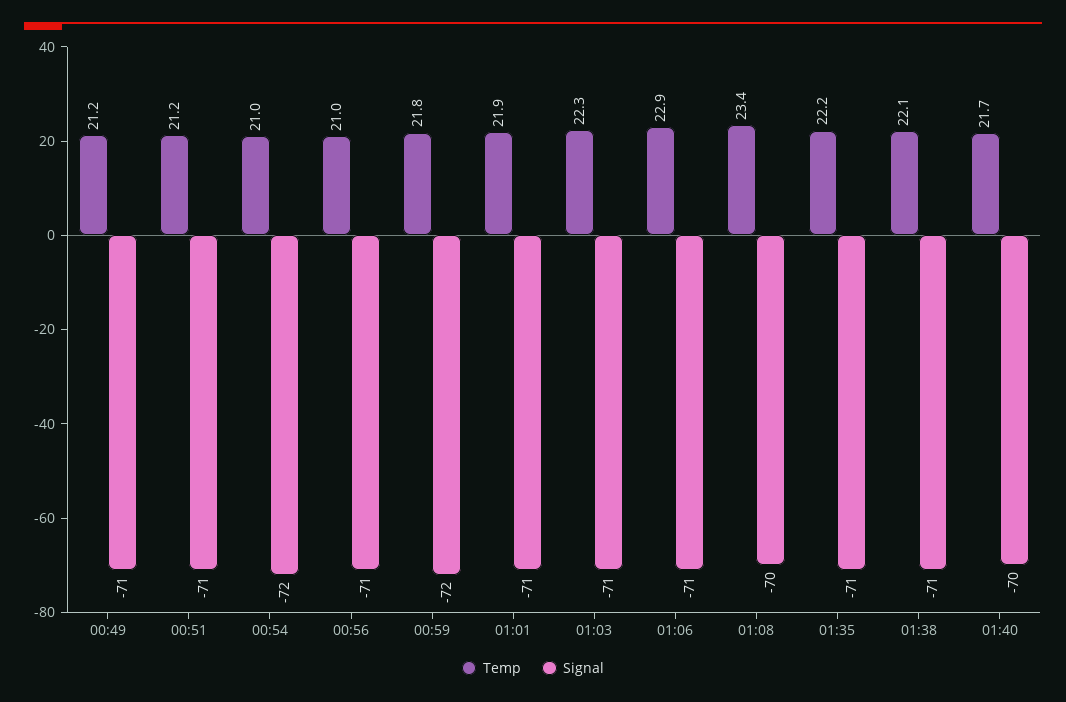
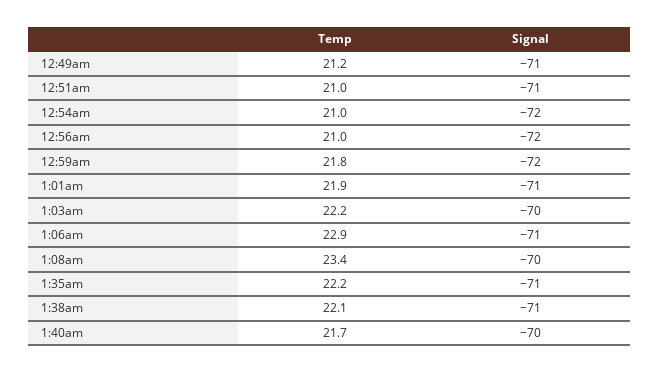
  {
    "Temp": {
      "00:49": 21.2,
-     "00:51": 21.2,
+     "00:51": 21,
      "00:54": 21,
      "00:56": 21,
      "00:59": 21.8,
      "01:01": 21.9,
-     "01:03": 22.3,
+     "01:03": 22.2,
      "01:06": 22.9,
      "01:08": 23.4,
      "01:35": 22.2,
      "01:38": 22.1,
      "01:40": 21.7
    },
    "Signal": {
      "00:49": -71,
      "00:51": -71,
      "00:54": -72,
-     "00:56": -71,
+     "00:56": -72,
      "00:59": -72,
      "01:01": -71,
-     "01:03": -71,
+     "01:03": -70,
      "01:06": -71,
      "01:08": -70,
      "01:35": -71,
      "01:38": -71,
      "01:40": -70
    }
  }

